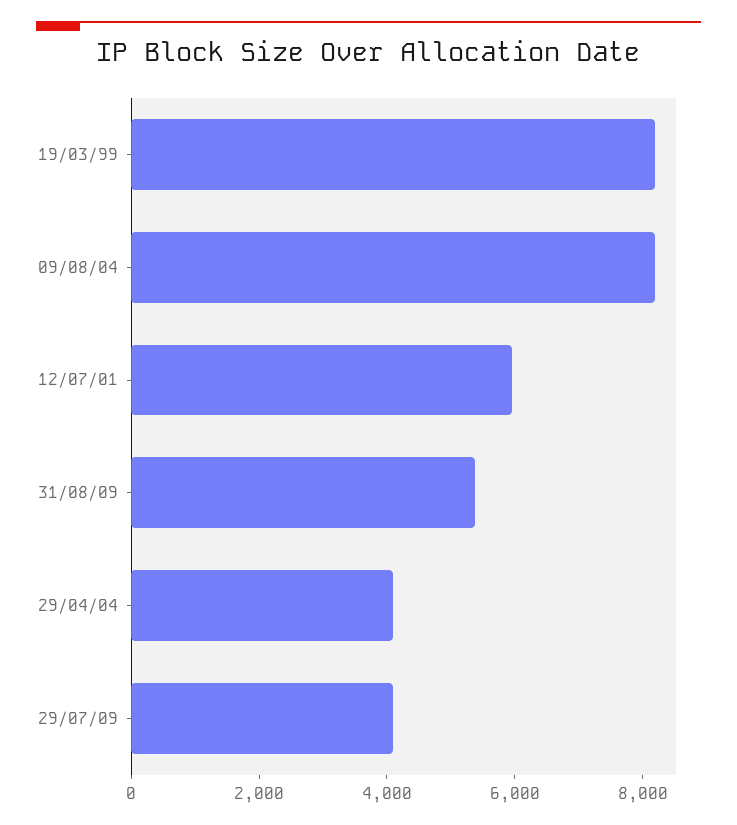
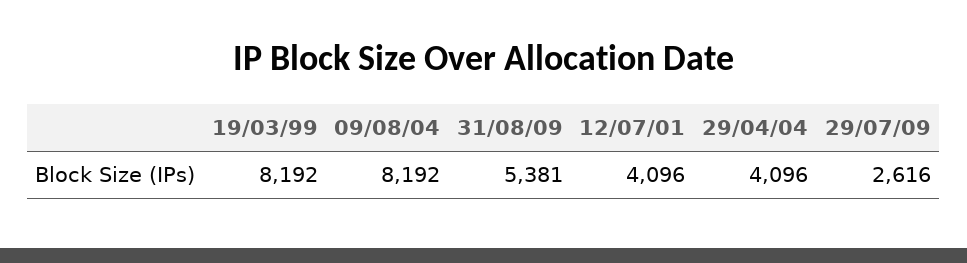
  {
    "19/03/99": 8192,
    "09/08/04": 8192,
-   "12/07/01": 6000,
+   "12/07/01": 4096,
    "31/08/09": 5381,
    "29/04/04": 4096,
-   "29/07/09": 4000
+   "29/07/09": 2616
  }

